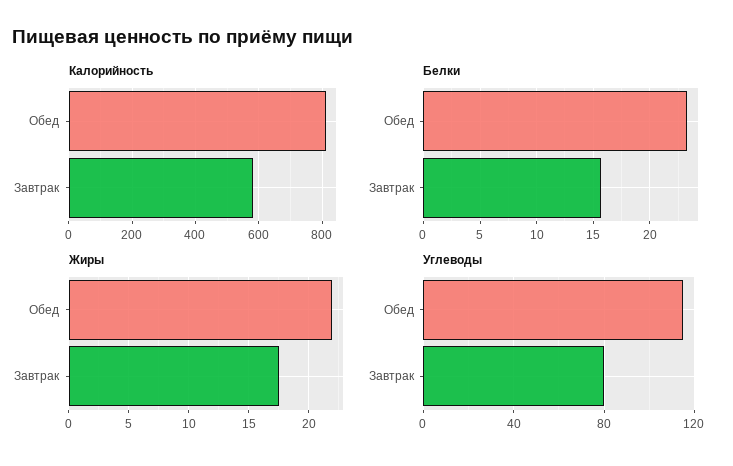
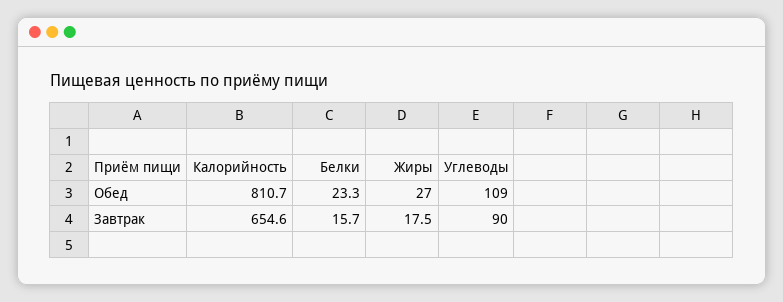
  {
    "Калорийность": {
      "Обед": 810.7,
-     "Завтрак": 580
+     "Завтрак": 654.6
    },
    "Белки": {
      "Обед": 23.3,
      "Завтрак": 15.7
    },
    "Жиры": {
-     "Обед": 22,
+     "Обед": 27,
      "Завтрак": 17.5
    },
    "Углеводы": {
-     "Обед": 115,
+     "Обед": 109,
-     "Завтрак": 80
+     "Завтрак": 90
    }
  }

